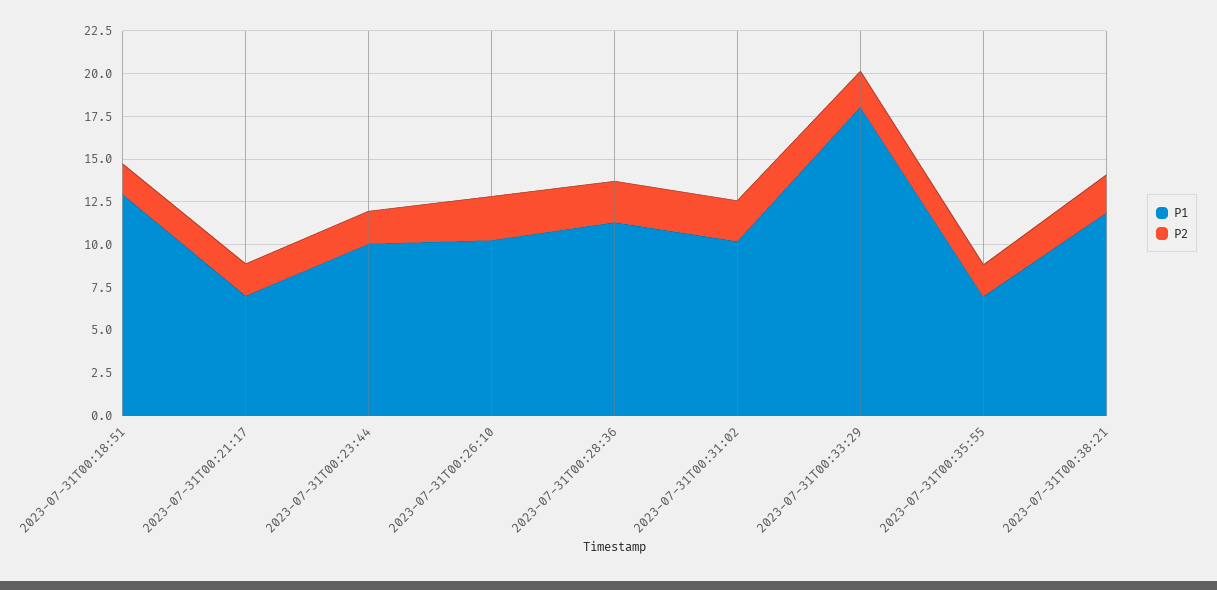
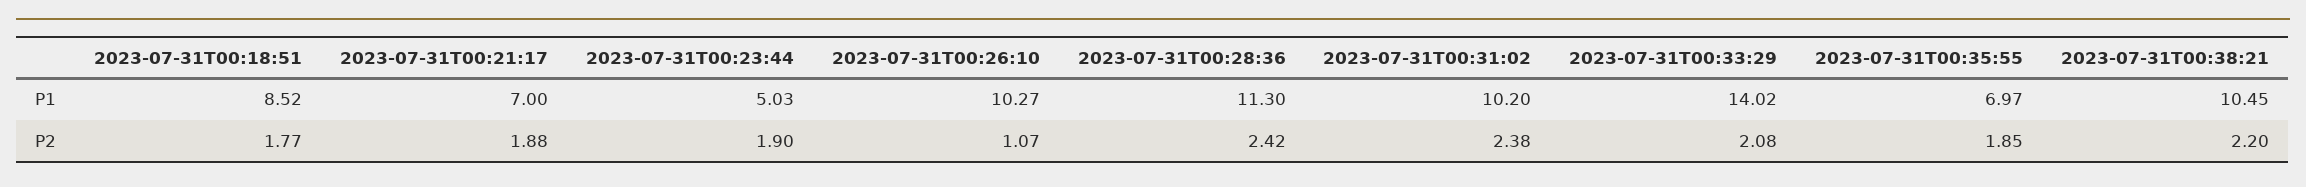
  {
    "P1": {
-     "2023-07-31T00:18:51": 13,
+     "2023-07-31T00:18:51": 8.52,
      "2023-07-31T00:21:17": 7,
-     "2023-07-31T00:23:44": 10,
+     "2023-07-31T00:23:44": 5.03,
      "2023-07-31T00:26:10": 10.27,
      "2023-07-31T00:28:36": 11.3,
      "2023-07-31T00:31:02": 10.2,
-     "2023-07-31T00:33:29": 18,
+     "2023-07-31T00:33:29": 14.02,
      "2023-07-31T00:35:55": 6.97,
-     "2023-07-31T00:38:21": 12
+     "2023-07-31T00:38:21": 10.45
    },
    "P2": {
      "2023-07-31T00:18:51": 1.77,
      "2023-07-31T00:21:17": 1.88,
      "2023-07-31T00:23:44": 1.9,
-     "2023-07-31T00:26:10": 2.5,
+     "2023-07-31T00:26:10": 1.07,
      "2023-07-31T00:28:36": 2.42,
      "2023-07-31T00:31:02": 2.38,
      "2023-07-31T00:33:29": 2.08,
      "2023-07-31T00:35:55": 1.85,
      "2023-07-31T00:38:21": 2.2
    }
  }

